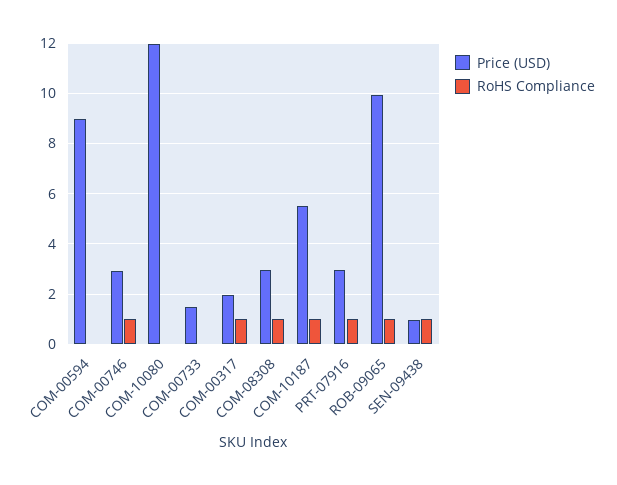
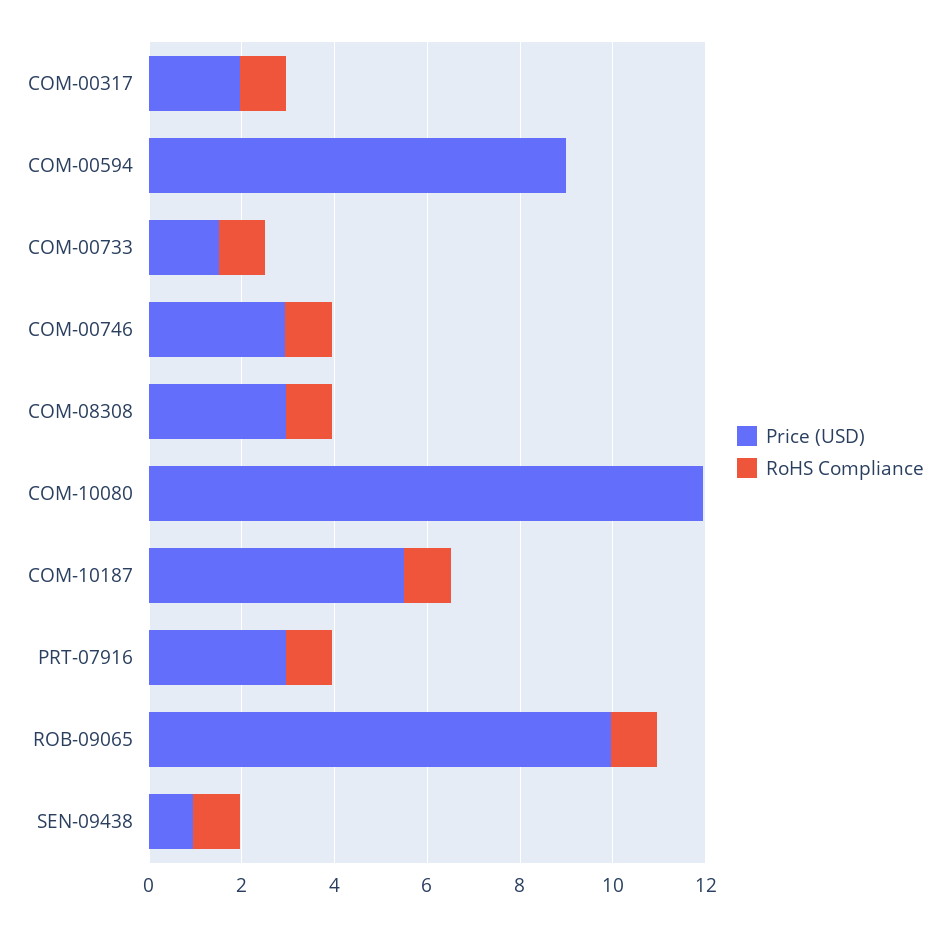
  {
    "Price (USD)": {
      "COM-00594": 9,
      "COM-00746": 3,
      "COM-10080": 12,
      "COM-00733": 1.5,
      "COM-00317": 2,
      "COM-08308": 3,
      "COM-10187": 5.5,
      "PRT-07916": 3,
      "ROB-09065": 10,
      "SEN-09438": 1
    },
    "RoHS Compliance": {
      "COM-00594": 0,
      "COM-00746": 1,
      "COM-10080": 0,
-     "COM-00733": 0,
+     "COM-00733": 1,
      "COM-00317": 1,
      "COM-08308": 1,
      "COM-10187": 1,
      "PRT-07916": 1,
      "ROB-09065": 1,
      "SEN-09438": 1
    }
  }

